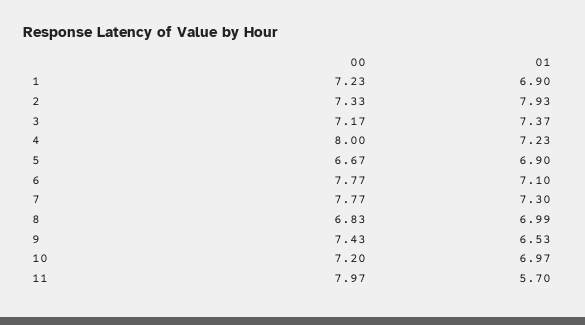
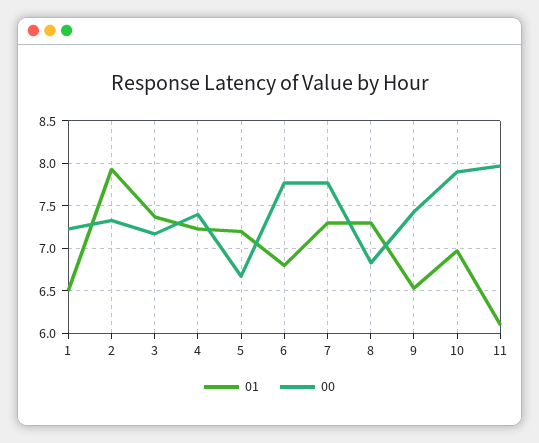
  {
    "00": {
      "1": 7.23,
      "2": 7.33,
      "3": 7.17,
-     "4": 8,
+     "4": 7.4,
      "5": 6.67,
      "6": 7.77,
      "7": 7.77,
      "8": 6.83,
      "9": 7.43,
-     "10": 7.2,
+     "10": 7.9,
      "11": 7.97
    },
    "01": {
-     "1": 6.9,
+     "1": 6.5,
      "2": 7.93,
      "3": 7.37,
      "4": 7.23,
-     "5": 6.9,
+     "5": 7.2,
-     "6": 7.1,
+     "6": 6.8,
      "7": 7.3,
-     "8": 6.99,
+     "8": 7.3,
      "9": 6.53,
      "10": 6.97,
-     "11": 5.7
+     "11": 6.1
    }
  }

